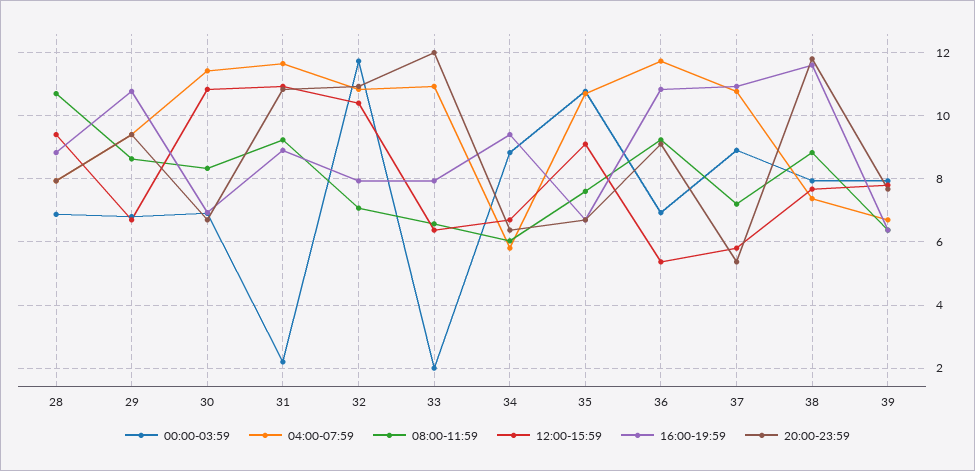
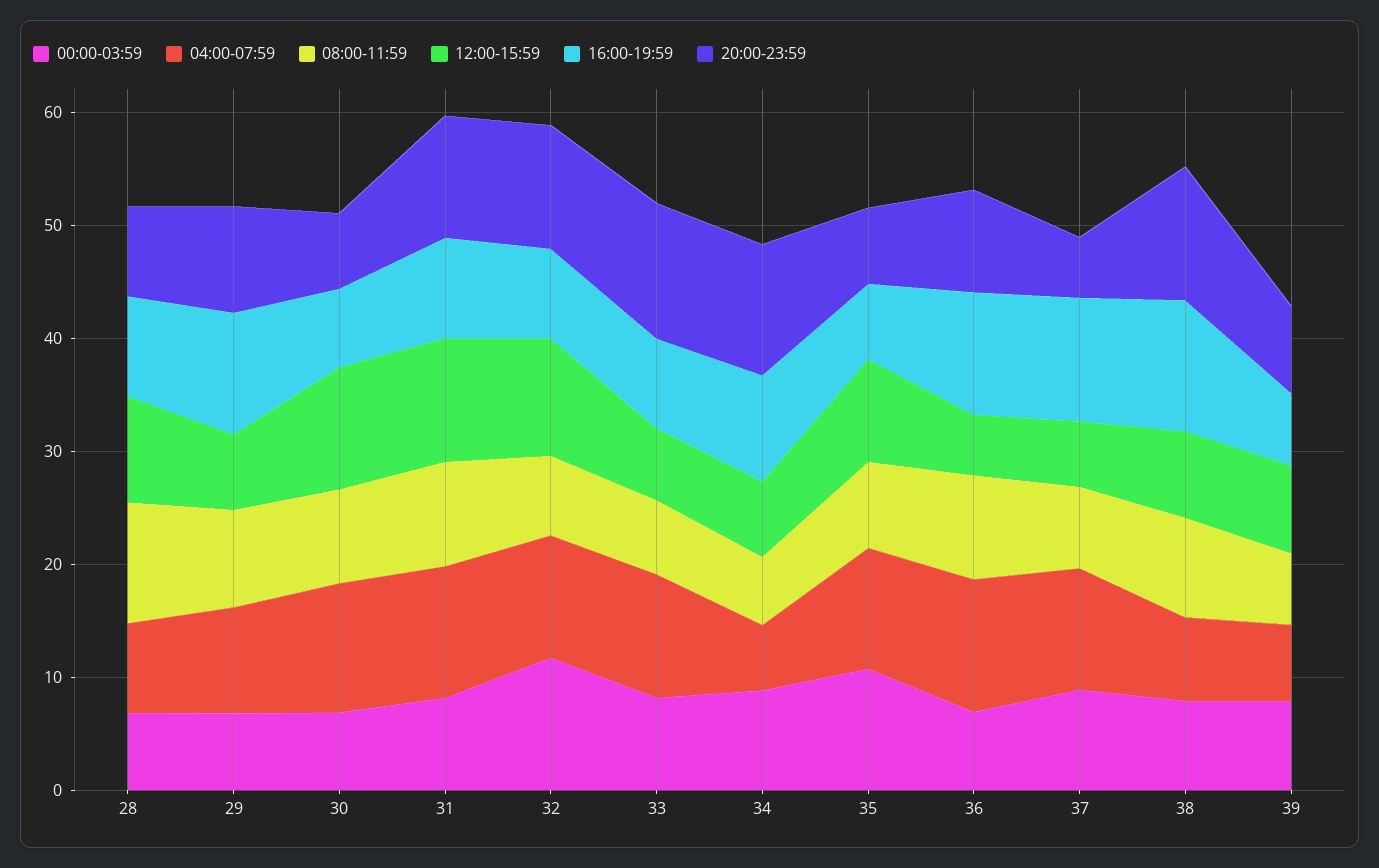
  {
    "00:00-03:59": {
      "28": 6.8,
      "29": 6.8,
      "30": 7,
-     "31": 2.2,
+     "31": 8,
      "32": 11.8,
-     "33": 2,
+     "33": 8,
      "34": 8.8,
      "35": 10.8,
      "36": 7,
      "37": 9,
      "38": 8,
      "39": 8
    },
    "04:00-07:59": {
      "28": 8,
      "29": 9.4,
      "30": 11.4,
      "31": 11.6,
      "32": 10.8,
      "33": 11,
      "34": 5.8,
      "35": 10.8,
      "36": 11.8,
      "37": 10.8,
      "38": 7.4,
      "39": 6.8
    },
    "08:00-11:59": {
      "28": 10.8,
      "29": 8.6,
      "30": 8.4,
      "31": 9.2,
      "32": 7,
      "33": 6.6,
      "34": 6,
      "35": 7.6,
      "36": 9.2,
      "37": 7.2,
      "38": 8.8,
      "39": 6.4
    },
    "12:00-15:59": {
      "28": 9.4,
      "29": 6.8,
      "30": 10.8,
      "31": 11,
      "32": 10.4,
      "33": 6.4,
      "34": 6.8,
      "35": 9.2,
      "36": 5.4,
      "37": 5.8,
      "38": 7.6,
      "39": 7.8
    },
    "16:00-19:59": {
      "28": 8.8,
      "29": 10.8,
      "30": 7,
      "31": 9,
      "32": 8,
      "33": 8,
      "34": 9.4,
      "35": 6.8,
      "36": 10.8,
      "37": 11,
      "38": 11.6,
      "39": 6.4
    },
    "20:00-23:59": {
      "28": 8,
      "29": 9.4,
      "30": 6.8,
      "31": 10.8,
      "32": 11,
      "33": 12,
-     "34": 6.4,
+     "34": 12,
      "35": 6.8,
      "36": 9.2,
      "37": 5.4,
      "38": 11.8,
      "39": 7.6
    }
  }

